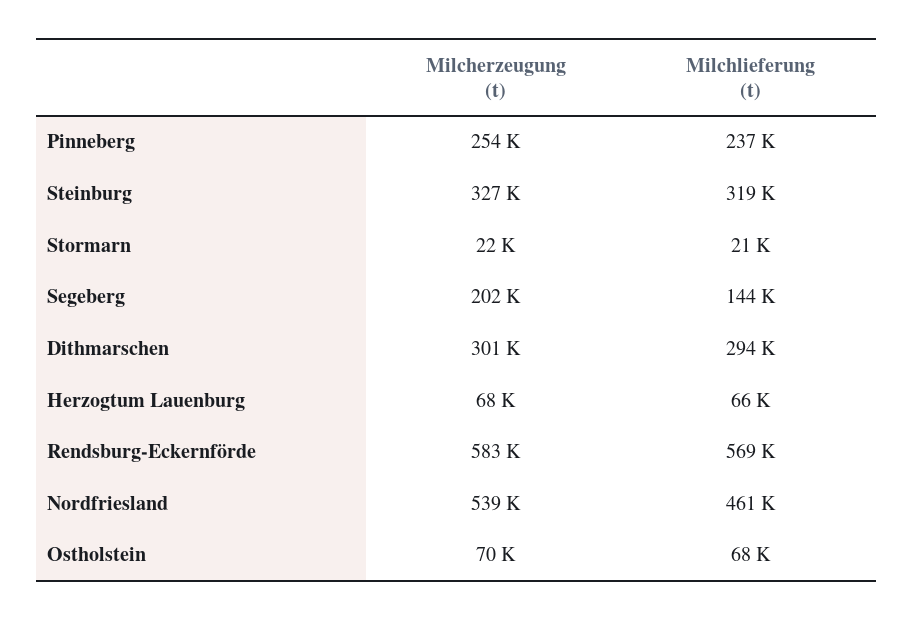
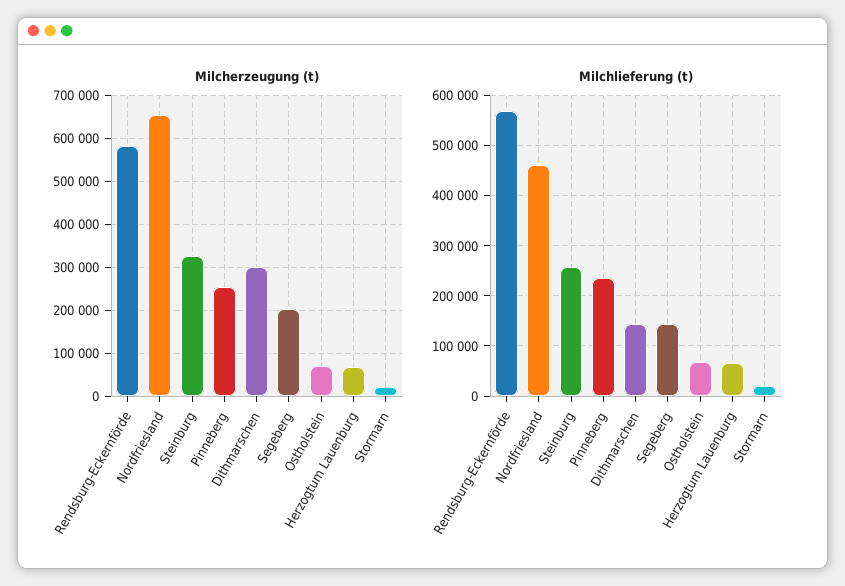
  {
    "Milcherzeugung (t)": {
      "Pinneberg": 254000,
      "Steinburg": 327000,
      "Stormarn": 22000,
      "Segeberg": 202000,
      "Dithmarschen": 301000,
      "Herzogtum Lauenburg": 68000,
      "Rendsburg-Eckernförde": 583000,
-     "Nordfriesland": 539000,
+     "Nordfriesland": 660000,
      "Ostholstein": 70000
    },
    "Milchlieferung (t)": {
      "Pinneberg": 237000,
-     "Steinburg": 319000,
+     "Steinburg": 260000,
      "Stormarn": 21000,
      "Segeberg": 144000,
-     "Dithmarschen": 294000,
+     "Dithmarschen": 140000,
      "Herzogtum Lauenburg": 66000,
      "Rendsburg-Eckernförde": 569000,
      "Nordfriesland": 461000,
      "Ostholstein": 68000
    }
  }

